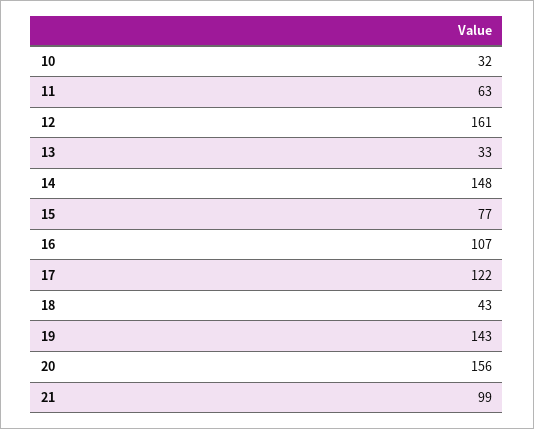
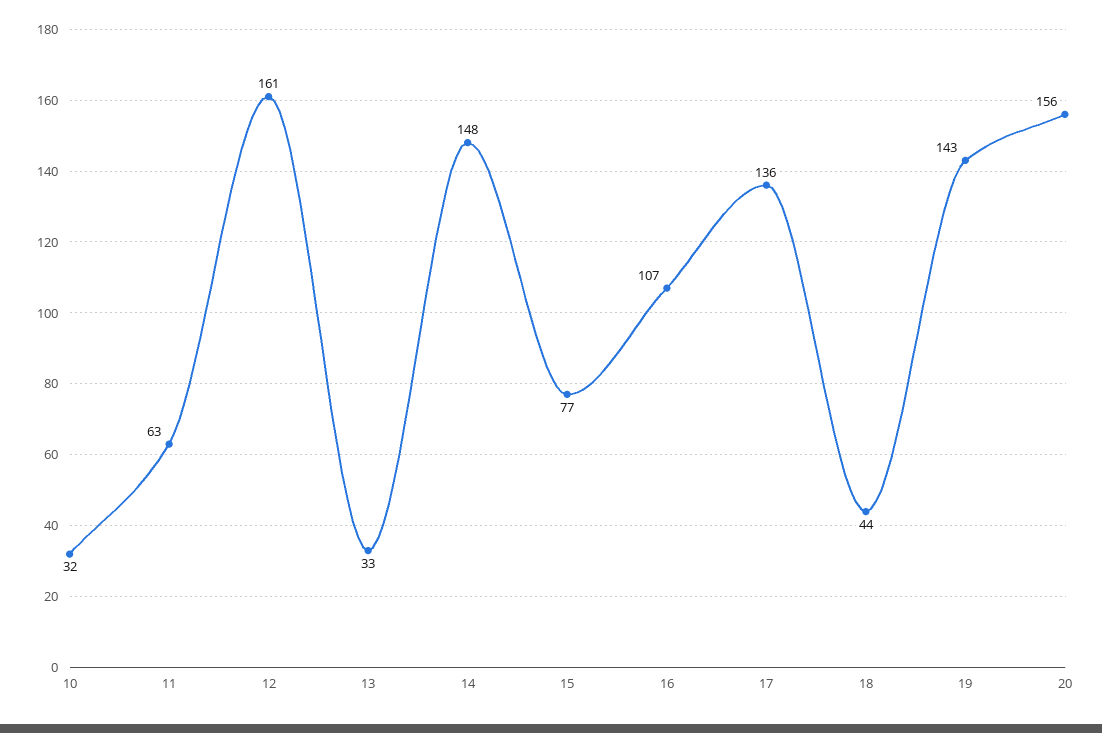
  {
    "10": 32,
    "11": 63,
    "12": 161,
    "13": 33,
    "14": 148,
    "15": 77,
    "16": 107,
-   "17": 122,
+   "17": 136,
-   "18": 43,
+   "18": 44,
    "19": 143,
-   "20": 156,
+   "20": 156
-   "21": 99
  }

